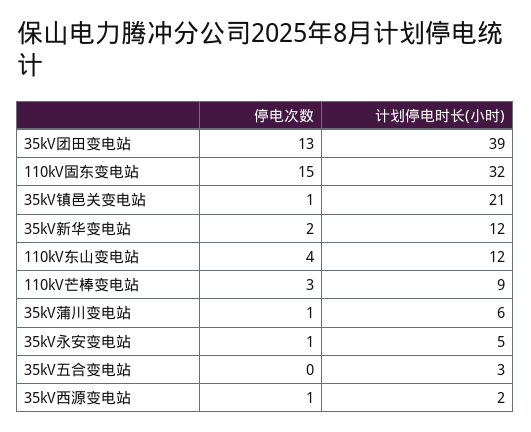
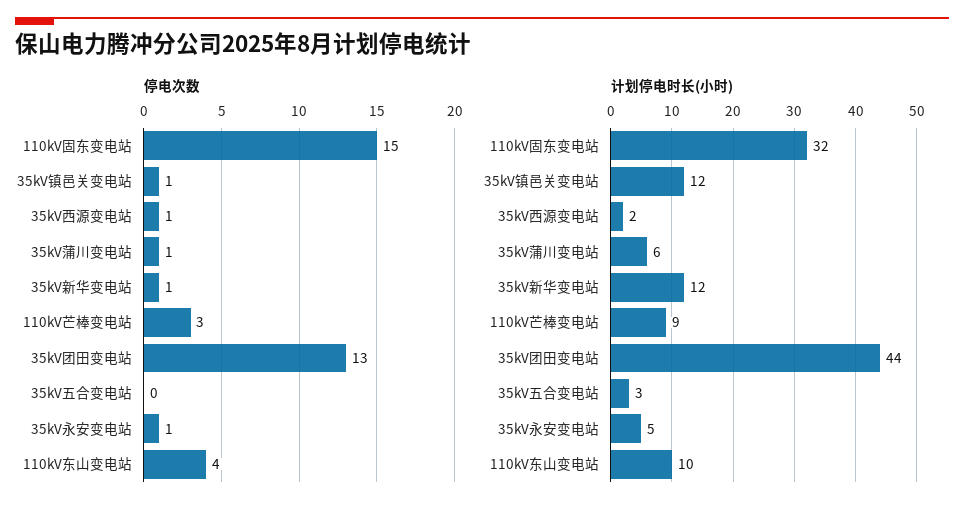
  {
    "停电次数": {
      "35kV团田变电站": 13,
      "110kV固东变电站": 15,
      "35kV镇邑关变电站": 1,
-     "35kV新华变电站": 2,
+     "35kV新华变电站": 1,
      "110kV东山变电站": 4,
      "110kV芒棒变电站": 3,
      "35kV蒲川变电站": 1,
      "35kV永安变电站": 1,
      "35kV五合变电站": 0,
      "35kV西源变电站": 1
    },
    "计划停电时长(小时)": {
-     "35kV团田变电站": 39,
+     "35kV团田变电站": 44,
      "110kV固东变电站": 32,
-     "35kV镇邑关变电站": 21,
+     "35kV镇邑关变电站": 12,
      "35kV新华变电站": 12,
-     "110kV东山变电站": 12,
+     "110kV东山变电站": 10,
      "110kV芒棒变电站": 9,
      "35kV蒲川变电站": 6,
      "35kV永安变电站": 5,
      "35kV五合变电站": 3,
      "35kV西源变电站": 2
    }
  }

